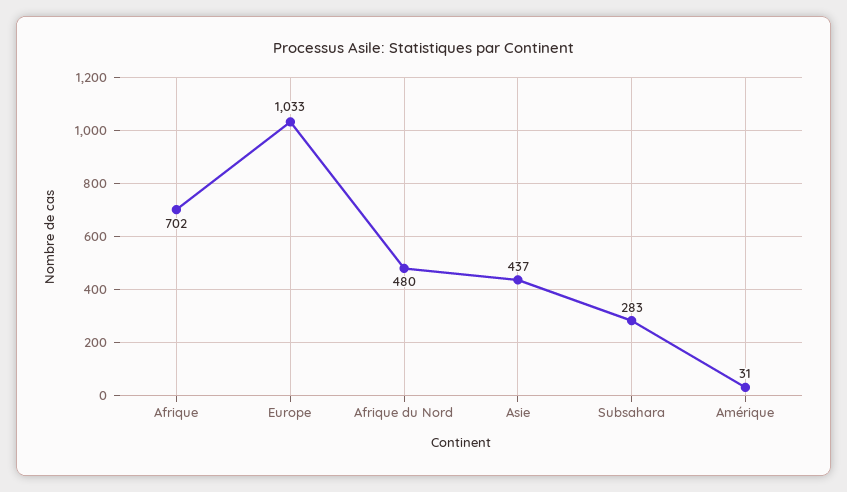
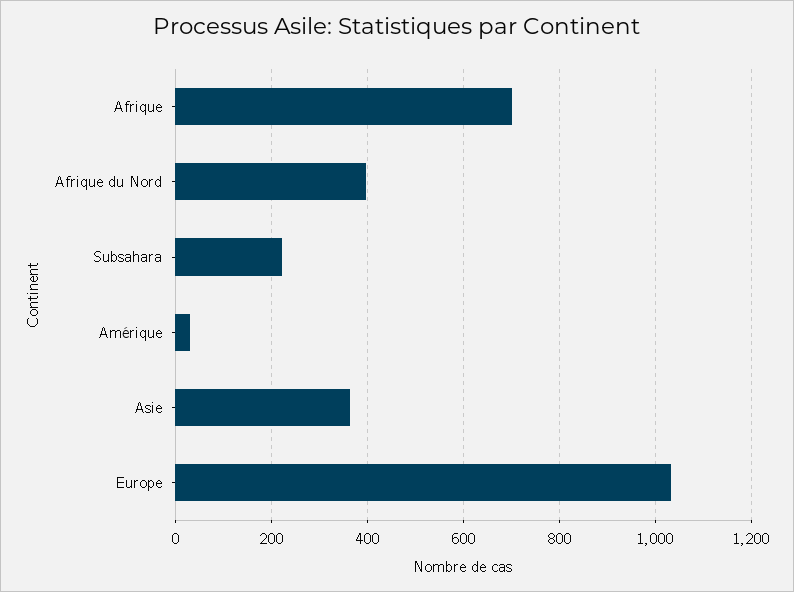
  {
    "Afrique": 702,
    "Europe": 1033,
-   "Afrique du Nord": 480,
+   "Afrique du Nord": 400,
-   "Asie": 437,
+   "Asie": 360,
-   "Subsahara": 283,
+   "Subsahara": 220,
    "Amérique": 31
  }

